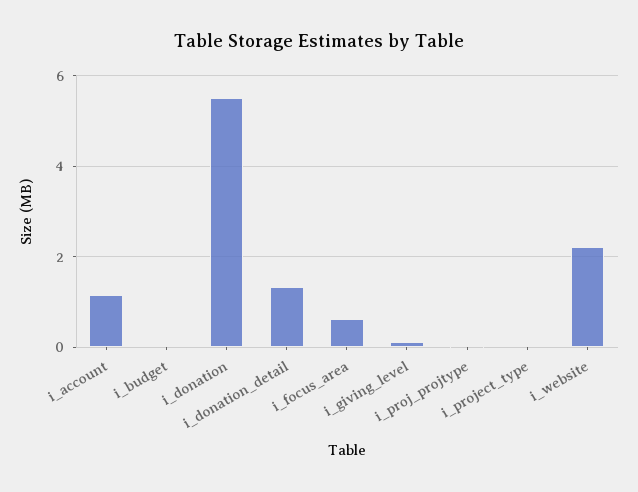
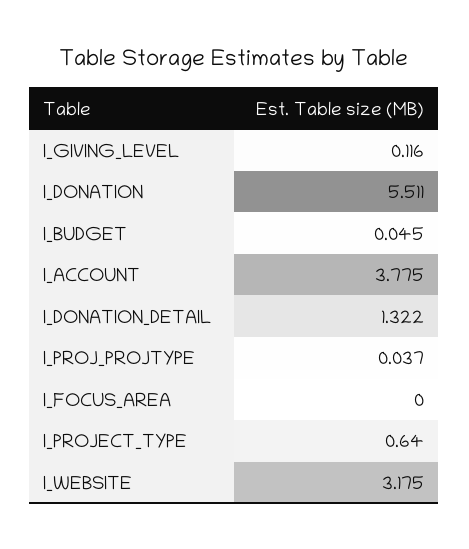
  {
-   "i_account": 1.2,
+   "i_account": 3.775,
    "i_budget": 0.045,
    "i_donation": 5.511,
    "i_donation_detail": 1.322,
-   "i_focus_area": 0.6,
+   "i_focus_area": 0,
    "i_giving_level": 0.116,
    "i_proj_projtype": 0.037,
-   "i_project_type": 0,
+   "i_project_type": 0.64,
-   "i_website": 2.2
+   "i_website": 3.175
  }

